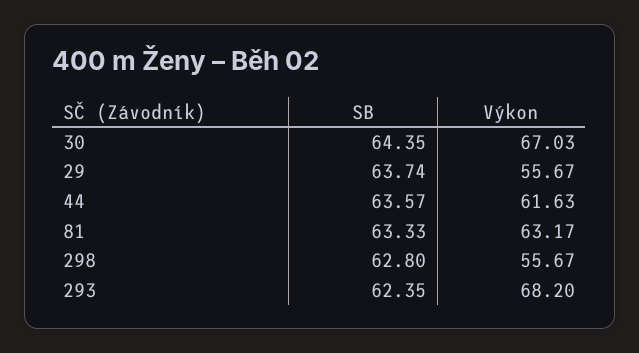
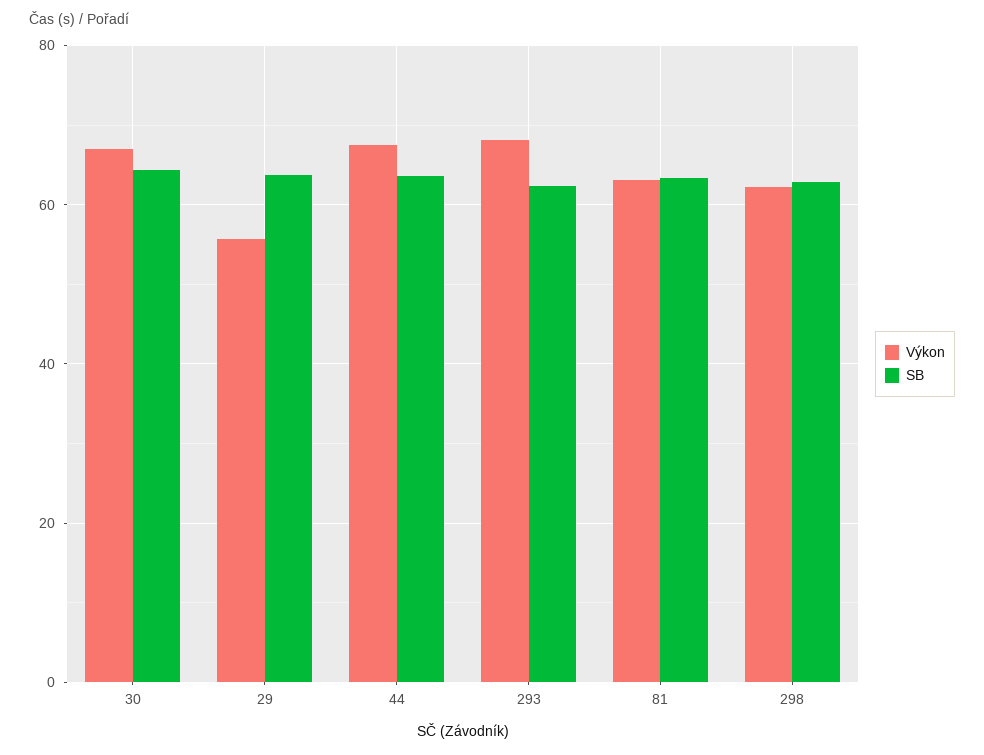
  {
    "SB": {
      "30": 64.35,
      "29": 63.74,
      "44": 63.57,
      "81": 63.33,
      "298": 62.8,
      "293": 62.35
    },
    "Výkon": {
      "30": 67.03,
      "29": 55.67,
-     "44": 61.63,
+     "44": 68,
      "81": 63.17,
-     "298": 55.67,
+     "298": 62,
      "293": 68.2
    }
  }

